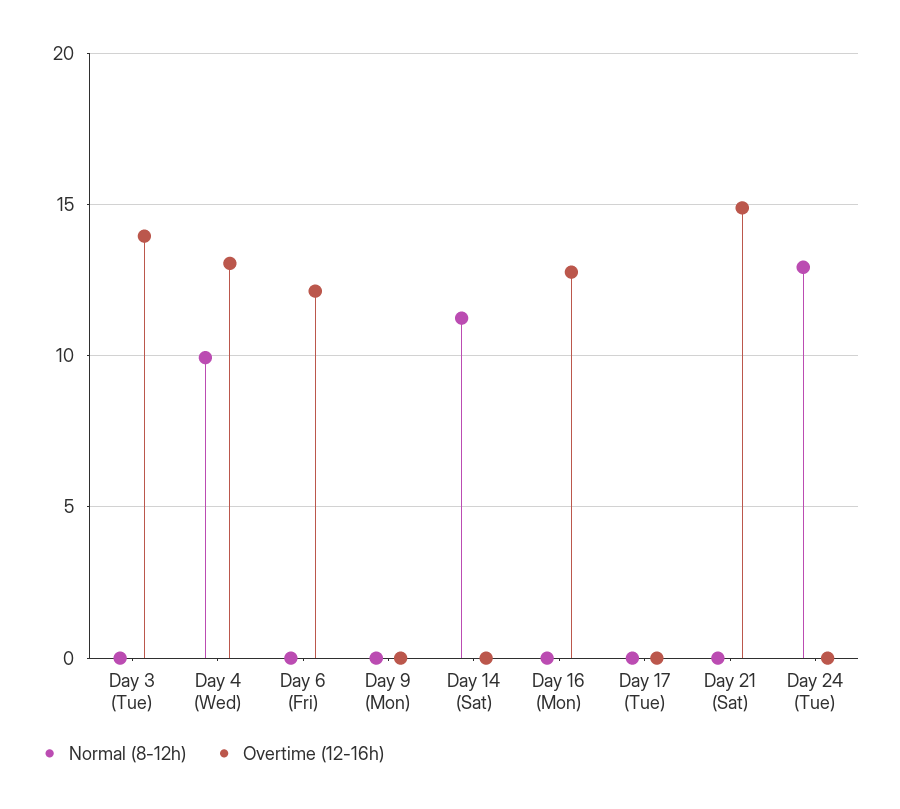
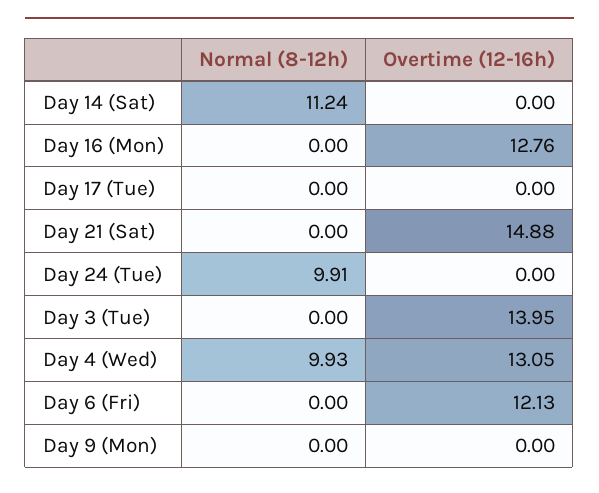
  {
    "Normal (8-12h)": {
      "Day 3 (Tue)": 0,
      "Day 4 (Wed)": 9.93,
      "Day 6 (Fri)": 0,
      "Day 9 (Mon)": 0,
      "Day 14 (Sat)": 11.24,
      "Day 16 (Mon)": 0,
      "Day 17 (Tue)": 0,
      "Day 21 (Sat)": 0,
-     "Day 24 (Tue)": 13
+     "Day 24 (Tue)": 9.91
    },
    "Overtime (12-16h)": {
      "Day 3 (Tue)": 13.95,
      "Day 4 (Wed)": 13.05,
      "Day 6 (Fri)": 12.13,
      "Day 9 (Mon)": 0,
      "Day 14 (Sat)": 0,
      "Day 16 (Mon)": 12.76,
      "Day 17 (Tue)": 0,
      "Day 21 (Sat)": 14.88,
      "Day 24 (Tue)": 0
    }
  }

